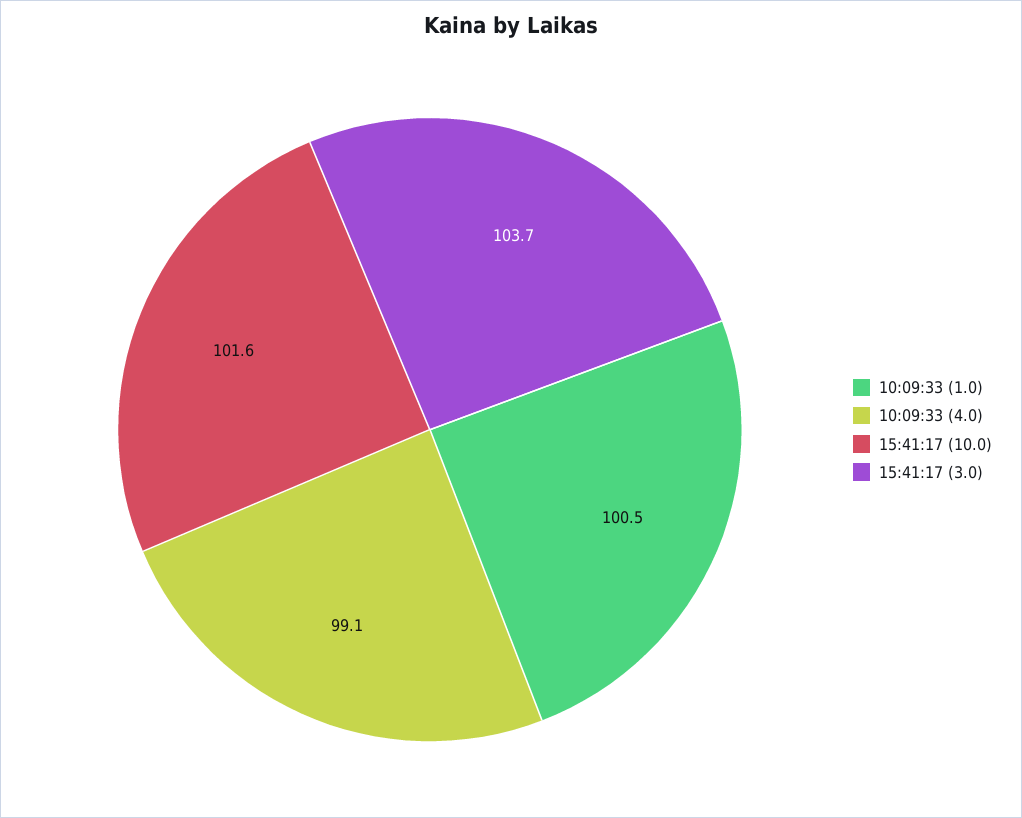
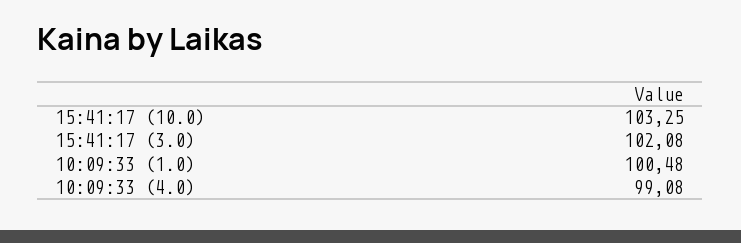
  {
    "10:09:33 (1.0)": 100.48,
    "10:09:33 (4.0)": 99.08,
-   "15:41:17 (10.0)": 101.6,
+   "15:41:17 (10.0)": 103.25,
-   "15:41:17 (3.0)": 103.7
+   "15:41:17 (3.0)": 102.08
  }

